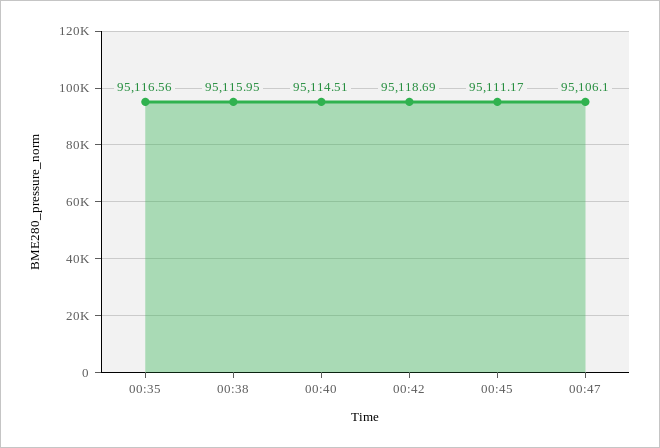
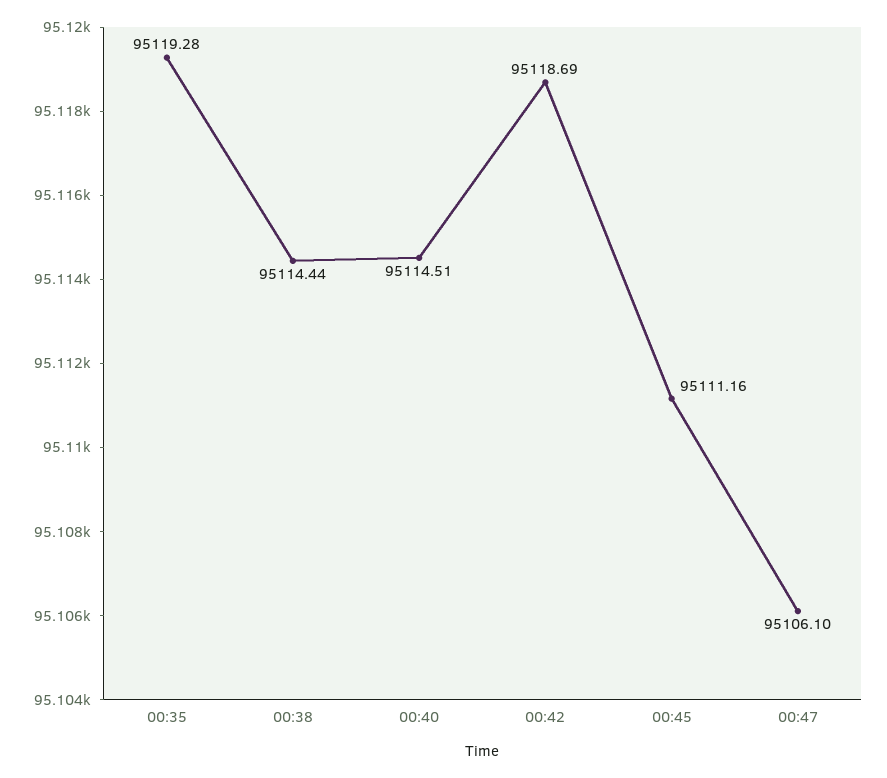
  {
-   "00:35": 95116.56,
+   "00:35": 95119.28,
-   "00:38": 95115.95,
+   "00:38": 95114.44,
    "00:40": 95114.51,
    "00:42": 95118.69,
-   "00:45": 95111.17,
+   "00:45": 95111.16,
    "00:47": 95106.1
  }

